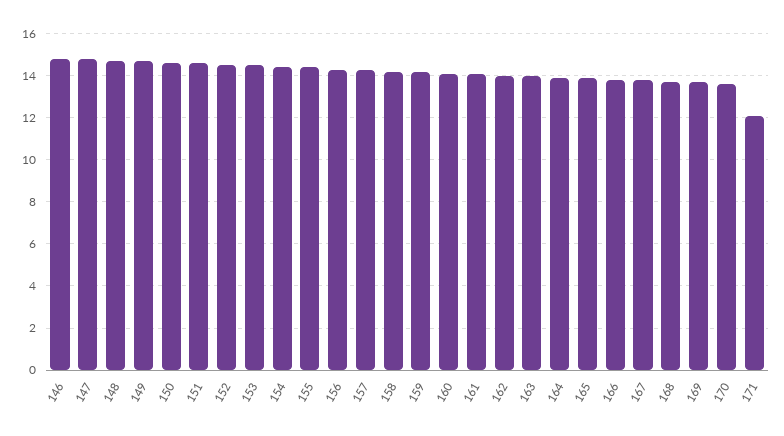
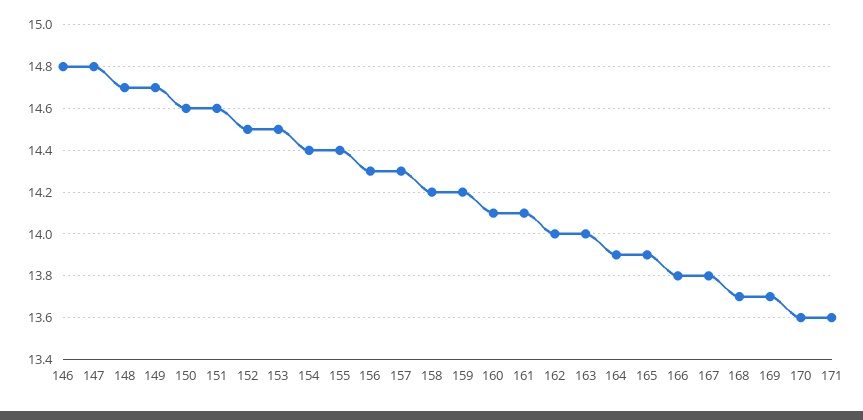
  {
    "146": 14.8,
    "147": 14.8,
    "148": 14.7,
    "149": 14.7,
    "150": 14.6,
    "151": 14.6,
    "152": 14.5,
    "153": 14.5,
    "154": 14.4,
    "155": 14.4,
    "156": 14.3,
    "157": 14.3,
    "158": 14.2,
    "159": 14.2,
    "160": 14.1,
    "161": 14.1,
    "162": 14,
    "163": 14,
    "164": 13.9,
    "165": 13.9,
    "166": 13.8,
    "167": 13.8,
    "168": 13.7,
    "169": 13.7,
    "170": 13.6,
-   "171": 12
+   "171": 13.6
  }

